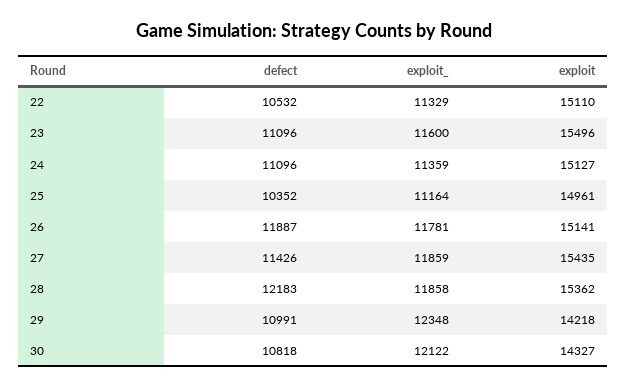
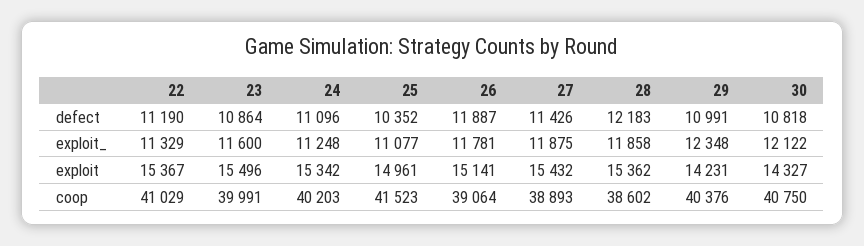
  {
    "defect": {
-     "22": 10532,
+     "22": 11190,
-     "23": 11096,
+     "23": 10864,
      "24": 11096,
      "25": 10352,
      "26": 11887,
      "27": 11426,
      "28": 12183,
      "29": 10991,
      "30": 10818
    },
    "exploit_": {
      "22": 11329,
      "23": 11600,
-     "24": 11359,
+     "24": 11248,
-     "25": 11164,
+     "25": 11077,
      "26": 11781,
-     "27": 11859,
+     "27": 11875,
      "28": 11858,
      "29": 12348,
      "30": 12122
    },
    "exploit": {
-     "22": 15110,
+     "22": 15367,
      "23": 15496,
-     "24": 15127,
+     "24": 15342,
      "25": 14961,
      "26": 15141,
-     "27": 15435,
+     "27": 15432,
      "28": 15362,
-     "29": 14218,
+     "29": 14231,
      "30": 14327
-   }
+   },
+   "coop": {
+     "22": 41029,
+     "23": 39991,
+     "24": 40203,
+     "25": 41523,
+     "26": 39064,
+     "27": 38893,
+     "28": 38602,
+     "29": 40376,
+     "30": 40750
+   }
  }

